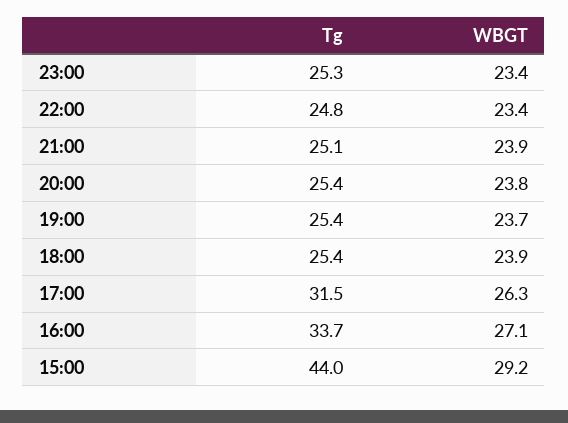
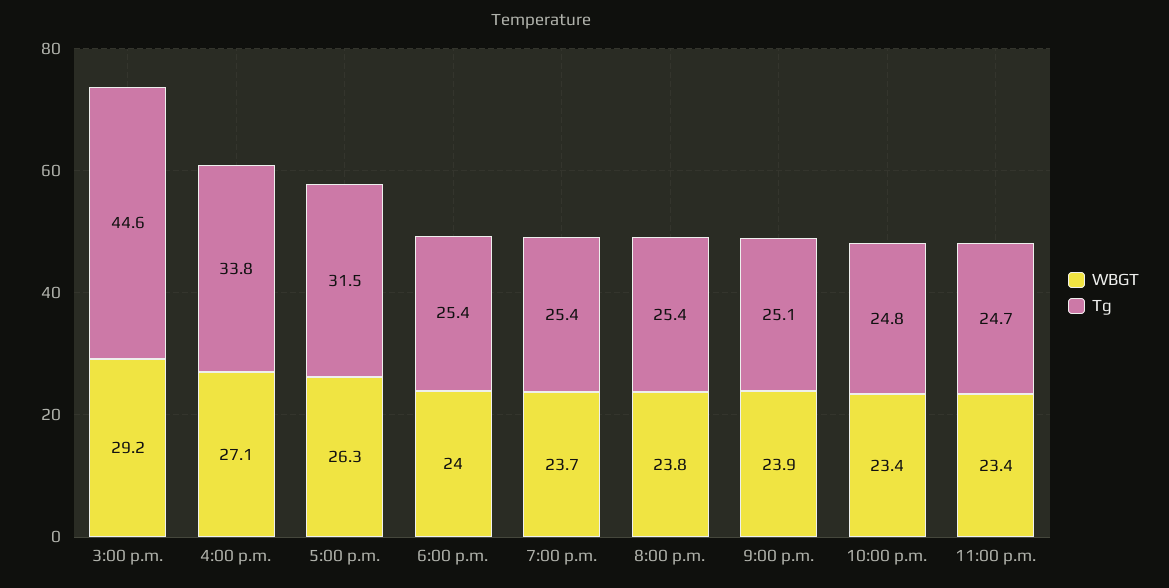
  {
    "Tg": {
-     "23:00": 25.3,
+     "23:00": 24.7,
      "22:00": 24.8,
      "21:00": 25.1,
      "20:00": 25.4,
      "19:00": 25.4,
      "18:00": 25.4,
      "17:00": 31.5,
-     "16:00": 33.7,
+     "16:00": 33.8,
-     "15:00": 44
+     "15:00": 44.6
    },
    "WBGT": {
      "23:00": 23.4,
      "22:00": 23.4,
      "21:00": 23.9,
      "20:00": 23.8,
      "19:00": 23.7,
-     "18:00": 23.9,
+     "18:00": 24,
      "17:00": 26.3,
      "16:00": 27.1,
      "15:00": 29.2
    }
  }

